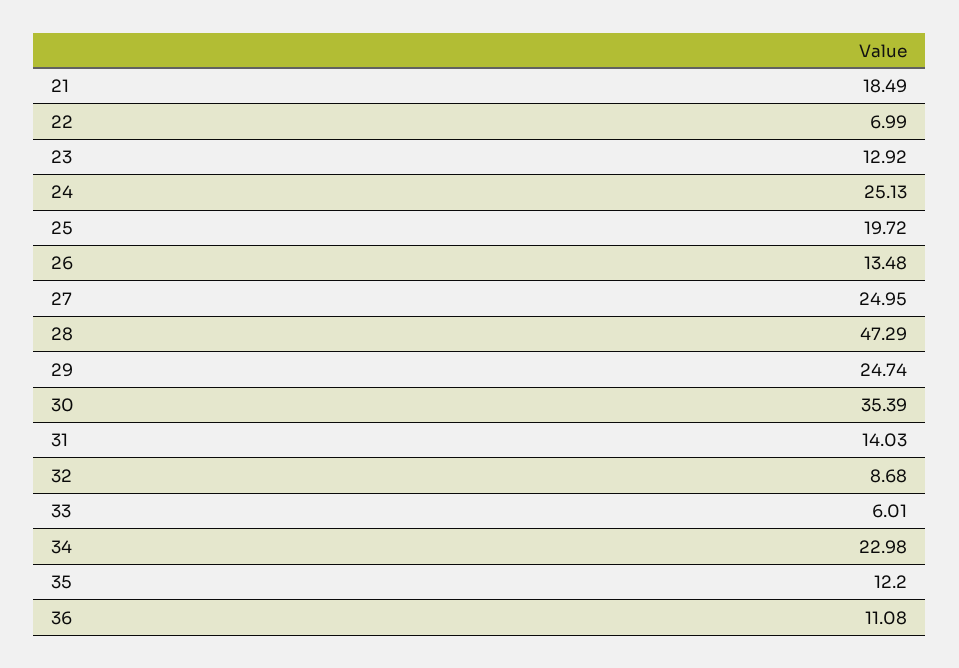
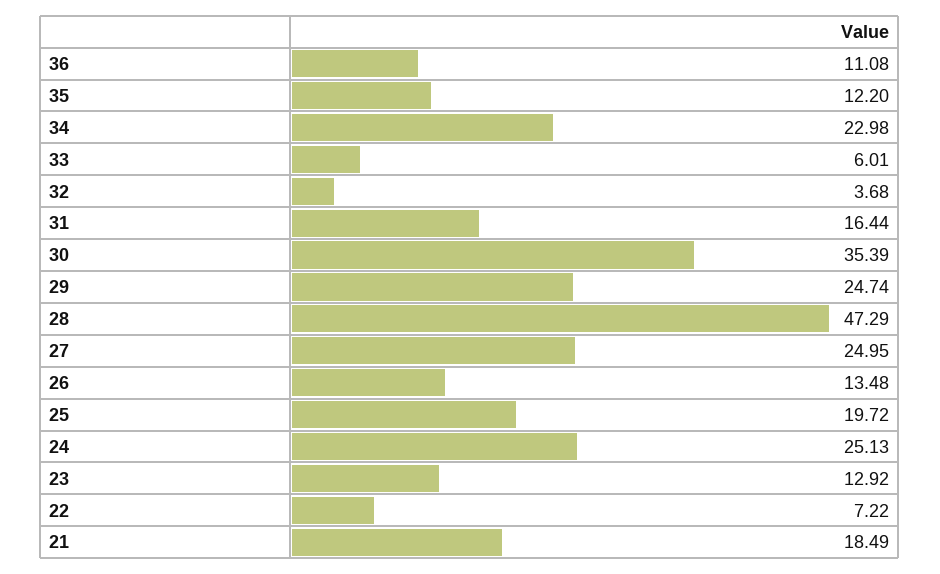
  {
    "21": 18.49,
-   "22": 6.99,
+   "22": 7.22,
    "23": 12.92,
    "24": 25.13,
    "25": 19.72,
    "26": 13.48,
    "27": 24.95,
    "28": 47.29,
    "29": 24.74,
    "30": 35.39,
-   "31": 14.03,
+   "31": 16.44,
-   "32": 8.68,
+   "32": 3.68,
    "33": 6.01,
    "34": 22.98,
    "35": 12.2,
    "36": 11.08
  }

